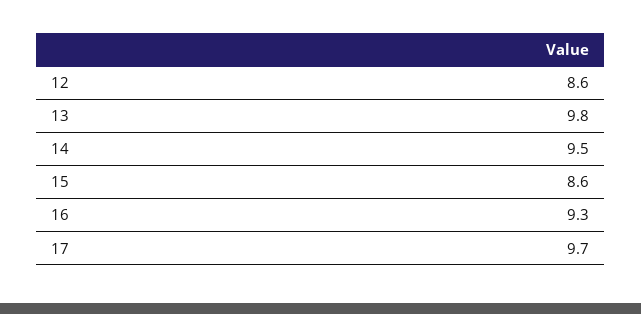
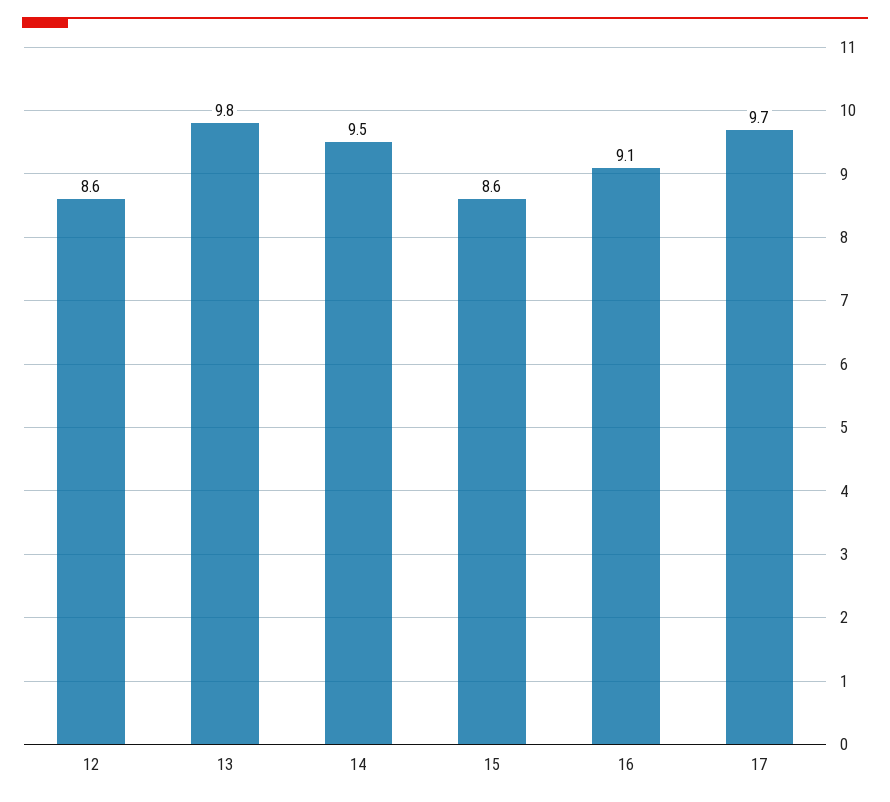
  {
    "12": 8.6,
    "13": 9.8,
    "14": 9.5,
    "15": 8.6,
-   "16": 9.3,
+   "16": 9.1,
    "17": 9.7
  }

